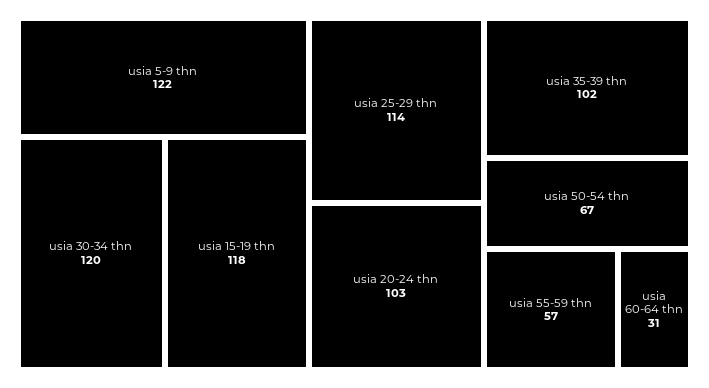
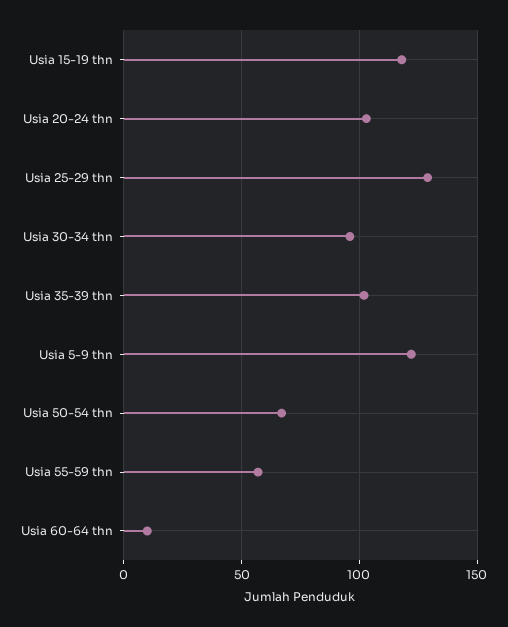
  {
    "usia 5-9 thn": 122,
-   "usia 30-34 thn": 120,
+   "usia 30-34 thn": 95,
    "usia 15-19 thn": 118,
-   "usia 25-29 thn": 114,
+   "usia 25-29 thn": 130,
    "usia 20-24 thn": 103,
    "usia 35-39 thn": 102,
    "usia 50-54 thn": 67,
    "usia 55-59 thn": 57,
-   "usia 60-64 thn": 31
+   "usia 60-64 thn": 10
  }

